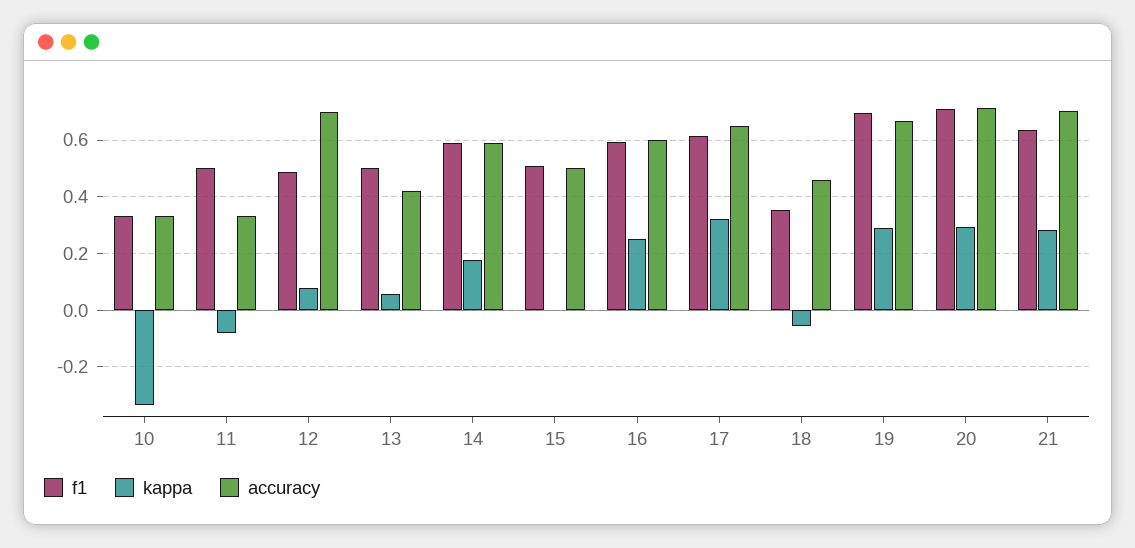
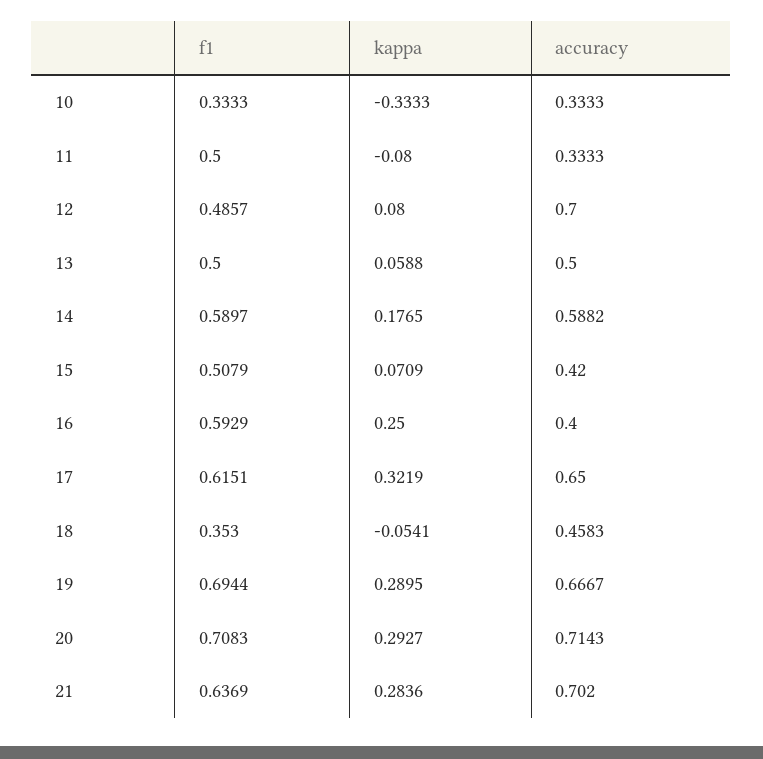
  {
    "f1": {
      "10": 0.3333,
      "11": 0.5,
      "12": 0.4857,
      "13": 0.5,
      "14": 0.5897,
      "15": 0.5079,
      "16": 0.5929,
      "17": 0.6151,
      "18": 0.353,
      "19": 0.6944,
      "20": 0.7083,
      "21": 0.6369
    },
    "kappa": {
      "10": -0.3333,
      "11": -0.08,
      "12": 0.08,
      "13": 0.0588,
      "14": 0.1765,
-     "15": 0,
+     "15": 0.0709,
      "16": 0.25,
      "17": 0.3219,
      "18": -0.0541,
      "19": 0.2895,
      "20": 0.2927,
      "21": 0.2836
    },
    "accuracy": {
      "10": 0.3333,
      "11": 0.3333,
      "12": 0.7,
-     "13": 0.425,
+     "13": 0.5,
      "14": 0.5882,
-     "15": 0.5,
+     "15": 0.42,
-     "16": 0.6,
+     "16": 0.4,
      "17": 0.65,
      "18": 0.4583,
      "19": 0.6667,
      "20": 0.7143,
      "21": 0.702
    }
  }

